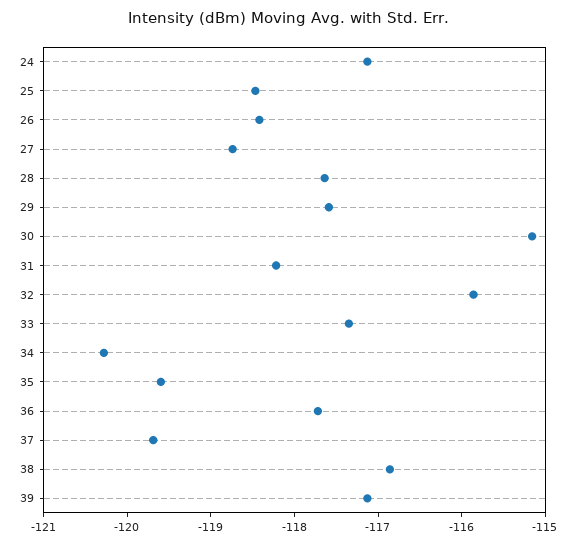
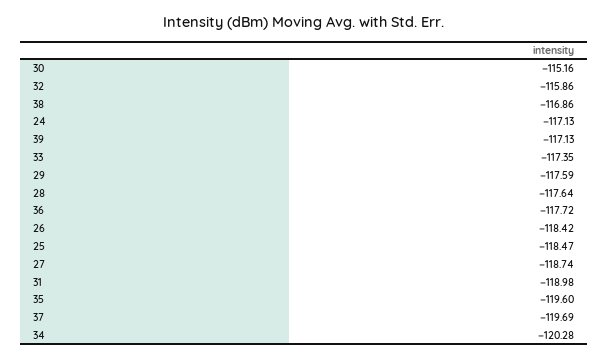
  {
    "24": -117.13,
    "25": -118.47,
    "26": -118.42,
    "27": -118.74,
    "28": -117.64,
    "29": -117.59,
    "30": -115.16,
-   "31": -118.2,
+   "31": -118.98,
    "32": -115.86,
    "33": -117.35,
    "34": -120.28,
    "35": -119.6,
    "36": -117.72,
    "37": -119.69,
    "38": -116.86,
    "39": -117.13
  }

